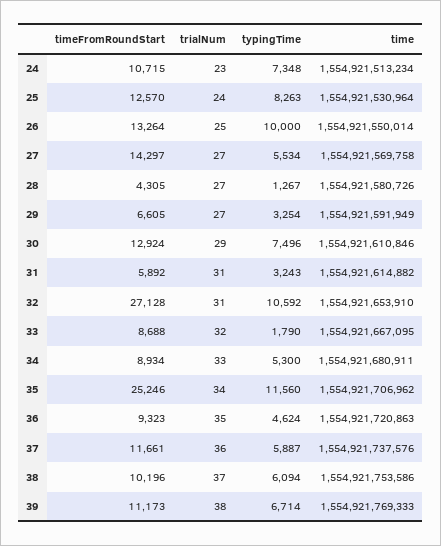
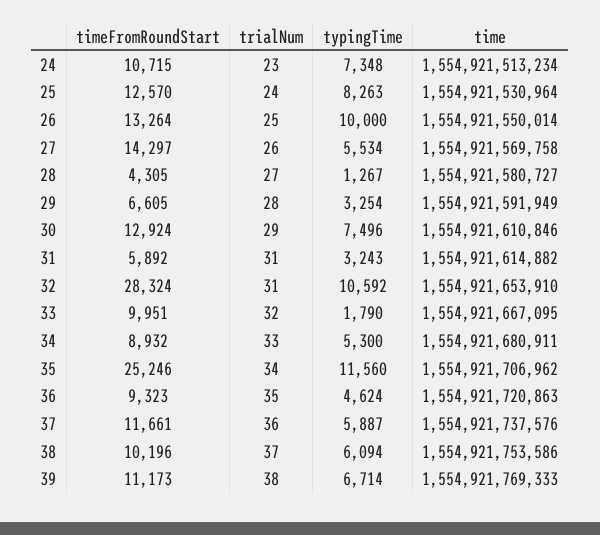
  {
    "timeFromRoundStart": {
      "24": 10715,
      "25": 12570,
      "26": 13264,
      "27": 14297,
      "28": 4305,
      "29": 6605,
      "30": 12924,
      "31": 5892,
-     "32": 27128,
+     "32": 28324,
-     "33": 8688,
+     "33": 9951,
-     "34": 8934,
+     "34": 8932,
      "35": 25246,
      "36": 9323,
      "37": 11661,
      "38": 10196,
      "39": 11173
    },
    "trialNum": {
      "24": 23,
      "25": 24,
      "26": 25,
-     "27": 27,
+     "27": 26,
      "28": 27,
-     "29": 27,
+     "29": 28,
      "30": 29,
      "31": 31,
      "32": 31,
      "33": 32,
      "34": 33,
      "35": 34,
      "36": 35,
      "37": 36,
      "38": 37,
      "39": 38
    },
    "typingTime": {
      "24": 7348,
      "25": 8263,
      "26": 10000,
      "27": 5534,
      "28": 1267,
      "29": 3254,
      "30": 7496,
      "31": 3243,
      "32": 10592,
      "33": 1790,
      "34": 5300,
      "35": 11560,
      "36": 4624,
      "37": 5887,
      "38": 6094,
      "39": 6714
    },
    "time": {
      "24": 1554921513234,
      "25": 1554921530964,
      "26": 1554921550014,
      "27": 1554921569758,
-     "28": 1554921580726,
+     "28": 1554921580727,
      "29": 1554921591949,
      "30": 1554921610846,
      "31": 1554921614882,
      "32": 1554921653910,
      "33": 1554921667095,
      "34": 1554921680911,
      "35": 1554921706962,
      "36": 1554921720863,
      "37": 1554921737576,
      "38": 1554921753586,
      "39": 1554921769333
    }
  }

